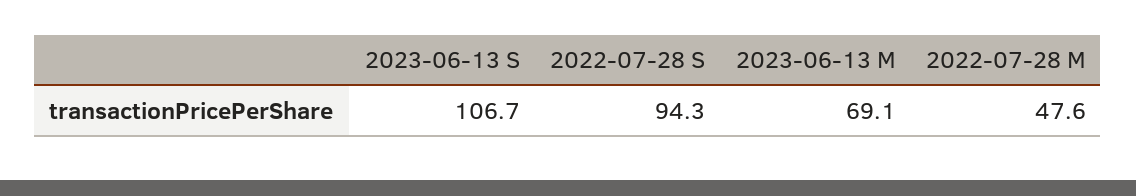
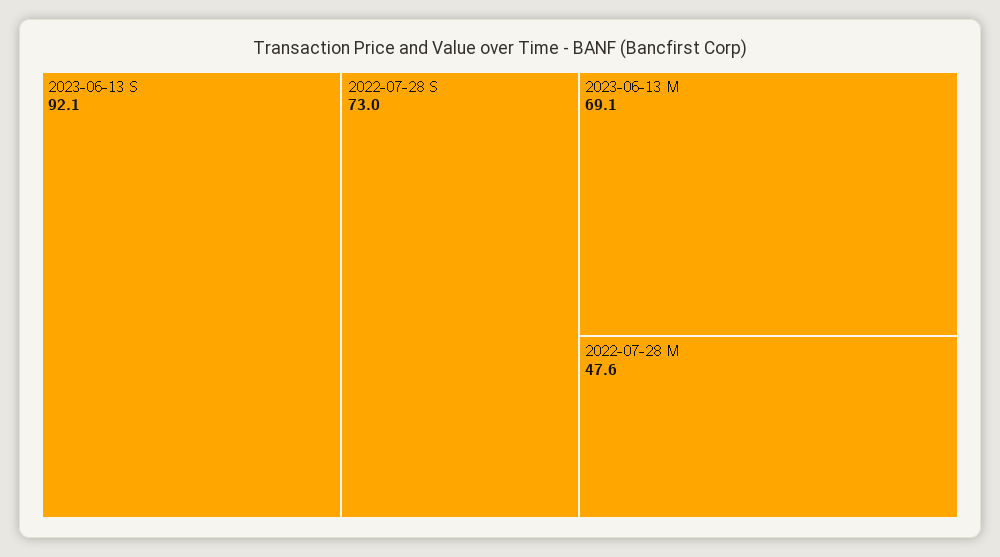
  {
-   "2023-06-13 S": 106.7,
+   "2023-06-13 S": 92.1,
-   "2022-07-28 S": 94.3,
+   "2022-07-28 S": 73,
    "2023-06-13 M": 69.1,
    "2022-07-28 M": 47.6
  }

